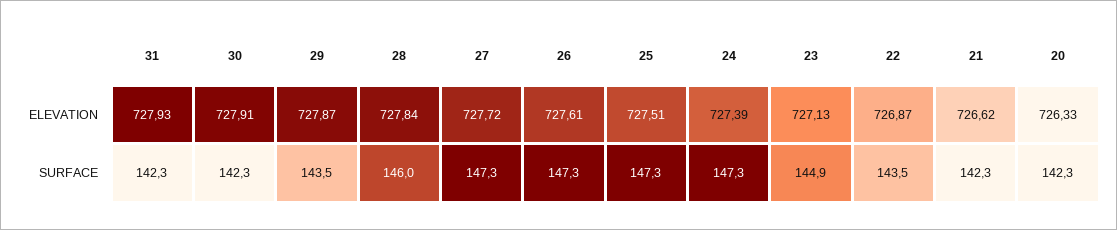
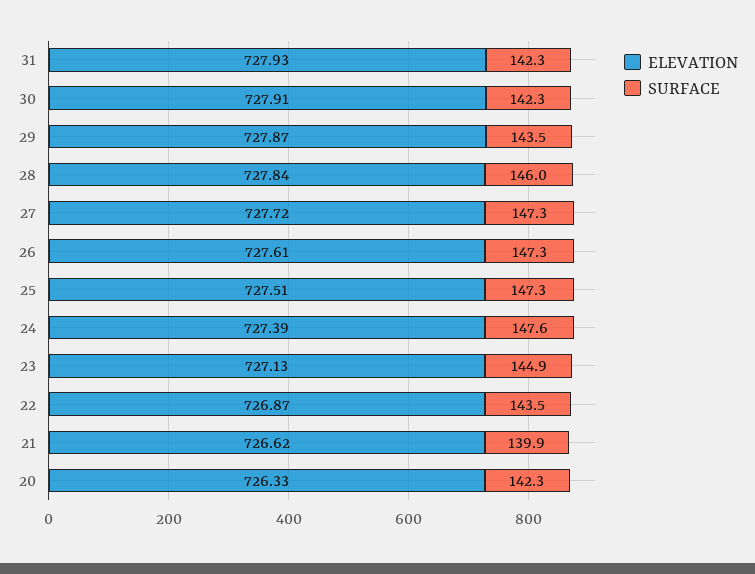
  {
    "ELEVATION": {
      "31": 727.93,
      "30": 727.91,
      "29": 727.87,
      "28": 727.84,
      "27": 727.72,
      "26": 727.61,
      "25": 727.51,
      "24": 727.39,
      "23": 727.13,
      "22": 726.87,
      "21": 726.62,
      "20": 726.33
    },
    "SURFACE": {
      "31": 142.3,
      "30": 142.3,
      "29": 143.5,
      "28": 146,
      "27": 147.3,
      "26": 147.3,
      "25": 147.3,
-     "24": 147.3,
+     "24": 147.6,
      "23": 144.9,
      "22": 143.5,
-     "21": 142.3,
+     "21": 139.9,
      "20": 142.3
    }
  }

